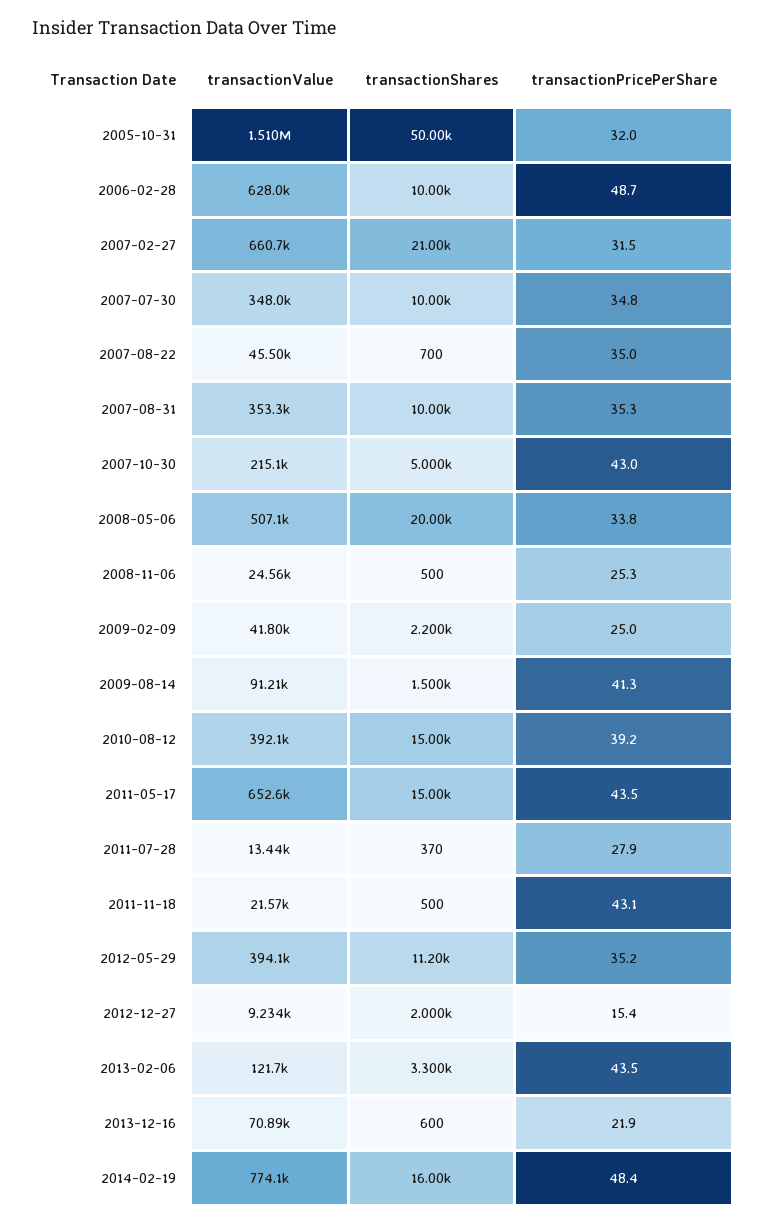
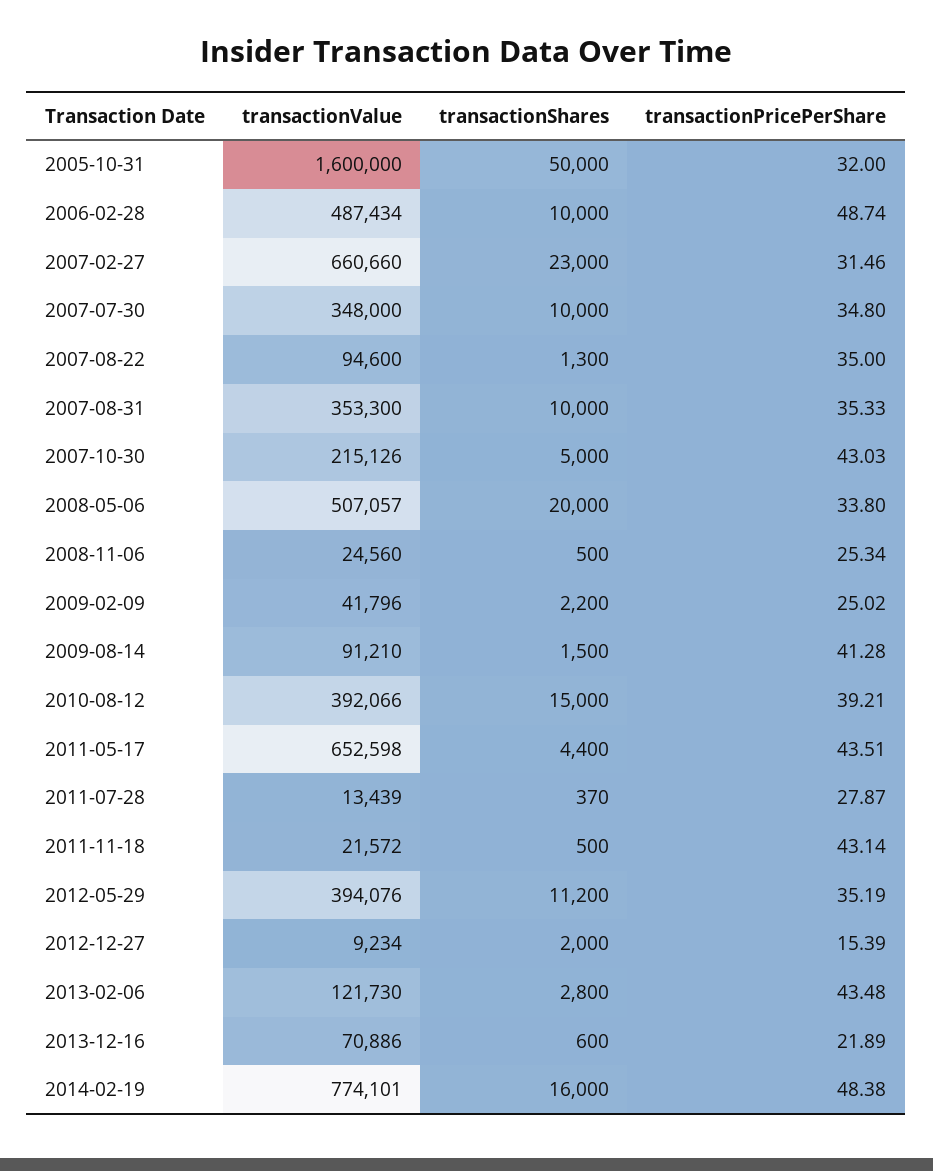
  {
    "transactionValue": {
-     "2005-10-31": 1510000,
+     "2005-10-31": 1600000,
-     "2006-02-28": 628000,
+     "2006-02-28": 487434,
      "2007-02-27": 660660,
      "2007-07-30": 348000,
-     "2007-08-22": 45500,
+     "2007-08-22": 94600,
      "2007-08-31": 353300,
      "2007-10-30": 215126,
      "2008-05-06": 507057,
      "2008-11-06": 24560,
      "2009-02-09": 41796,
      "2009-08-14": 91210,
      "2010-08-12": 392066,
      "2011-05-17": 652598,
      "2011-07-28": 13439,
      "2011-11-18": 21572,
      "2012-05-29": 394076,
      "2012-12-27": 9234,
      "2013-02-06": 121730,
      "2013-12-16": 70886,
      "2014-02-19": 774101
    },
    "transactionShares": {
      "2005-10-31": 50000,
      "2006-02-28": 10000,
-     "2007-02-27": 21000,
+     "2007-02-27": 23000,
      "2007-07-30": 10000,
-     "2007-08-22": 700,
+     "2007-08-22": 1300,
      "2007-08-31": 10000,
      "2007-10-30": 5000,
      "2008-05-06": 20000,
      "2008-11-06": 500,
      "2009-02-09": 2200,
      "2009-08-14": 1500,
      "2010-08-12": 15000,
-     "2011-05-17": 15000,
+     "2011-05-17": 4400,
      "2011-07-28": 370,
      "2011-11-18": 500,
      "2012-05-29": 11200,
      "2012-12-27": 2000,
-     "2013-02-06": 3300,
+     "2013-02-06": 2800,
      "2013-12-16": 600,
      "2014-02-19": 16000
    },
    "transactionPricePerShare": {
      "2005-10-31": 32,
      "2006-02-28": 48.74,
      "2007-02-27": 31.46,
      "2007-07-30": 34.8,
      "2007-08-22": 35,
      "2007-08-31": 35.33,
      "2007-10-30": 43.03,
      "2008-05-06": 33.8,
      "2008-11-06": 25.34,
      "2009-02-09": 25.02,
      "2009-08-14": 41.28,
      "2010-08-12": 39.21,
      "2011-05-17": 43.51,
      "2011-07-28": 27.87,
      "2011-11-18": 43.14,
      "2012-05-29": 35.19,
      "2012-12-27": 15.39,
      "2013-02-06": 43.48,
      "2013-12-16": 21.89,
      "2014-02-19": 48.38
    }
  }

